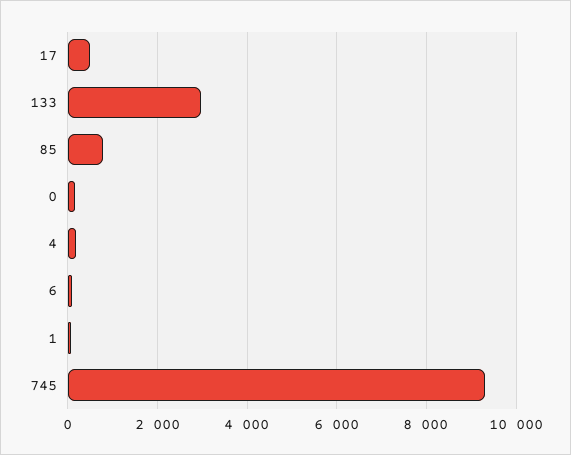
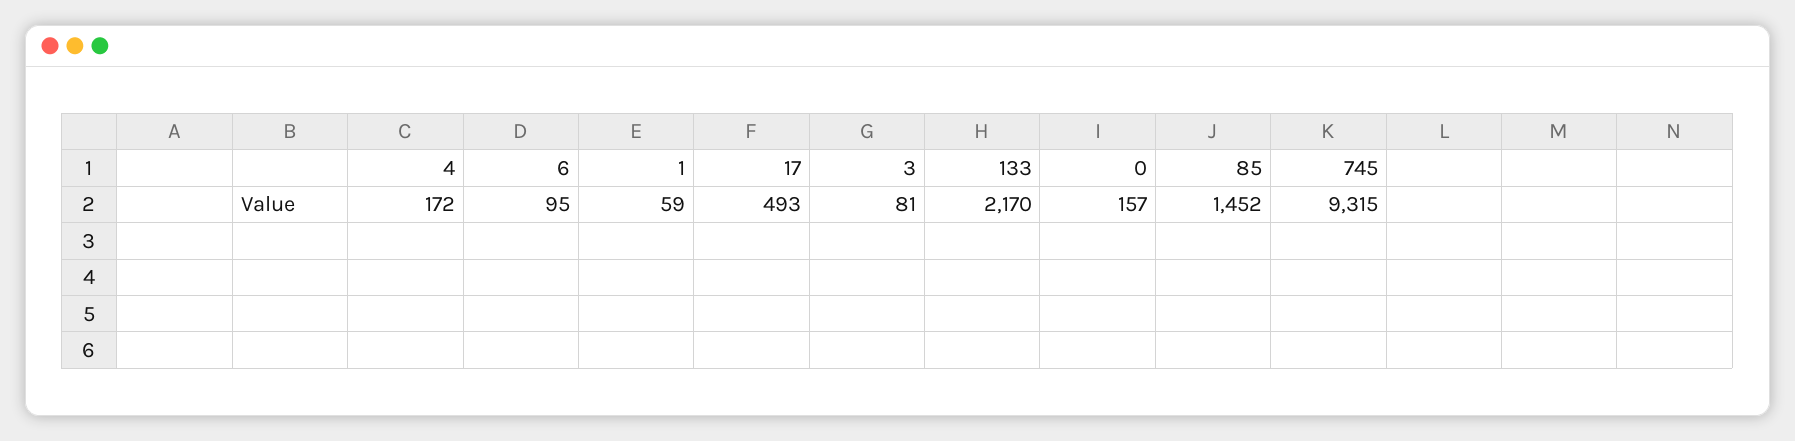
  {
    "17": 493,
-   "133": 3000,
+   "133": 2170,
-   "85": 800,
+   "85": 1452,
    "0": 157,
    "4": 172,
    "6": 95,
    "1": 59,
-   "745": 9315
+   "745": 9315,
+   "3": 81
  }

